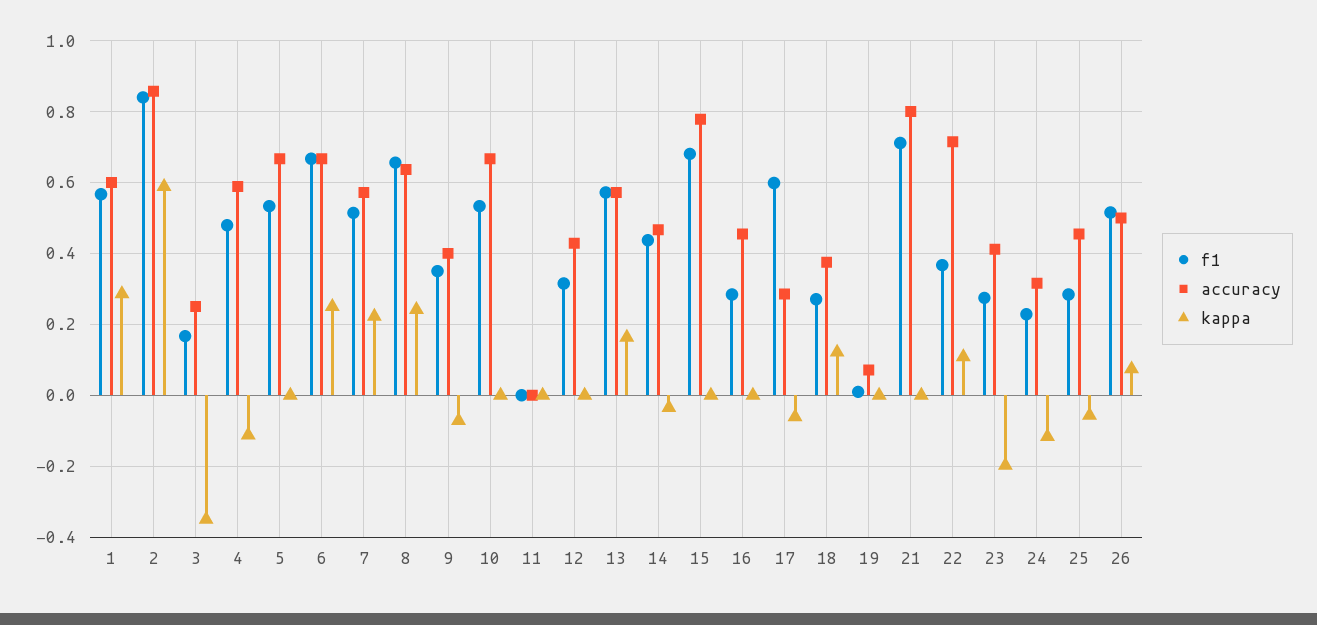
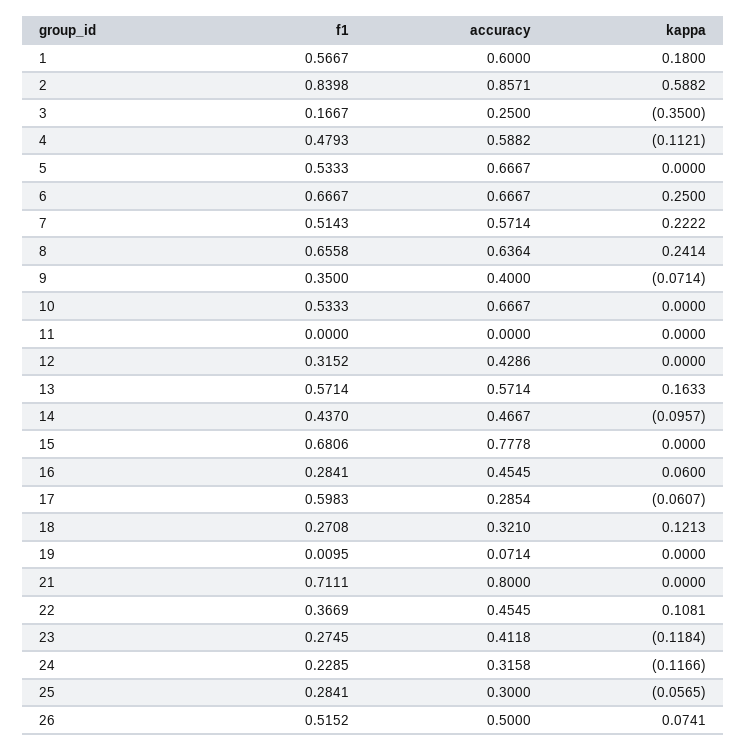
  {
    "f1": {
      "1": 0.5667,
      "2": 0.8398,
      "3": 0.1667,
      "4": 0.4793,
      "5": 0.5333,
      "6": 0.6667,
      "7": 0.5143,
      "8": 0.6558,
      "9": 0.35,
      "10": 0.5333,
      "11": 0,
      "12": 0.3152,
      "13": 0.5714,
      "14": 0.437,
      "15": 0.6806,
      "16": 0.2841,
      "17": 0.5983,
      "18": 0.2708,
      "19": 0.0095,
      "21": 0.7111,
      "22": 0.3669,
      "23": 0.2745,
      "24": 0.2285,
      "25": 0.2841,
      "26": 0.5152
    },
    "accuracy": {
      "1": 0.6,
      "2": 0.8571,
      "3": 0.25,
      "4": 0.5882,
      "5": 0.6667,
      "6": 0.6667,
      "7": 0.5714,
      "8": 0.6364,
      "9": 0.4,
      "10": 0.6667,
      "11": 0,
      "12": 0.4286,
      "13": 0.5714,
      "14": 0.4667,
      "15": 0.7778,
      "16": 0.4545,
      "17": 0.2854,
-     "18": 0.38,
+     "18": 0.321,
      "19": 0.0714,
      "21": 0.8,
-     "22": 0.72,
+     "22": 0.4545,
      "23": 0.4118,
      "24": 0.3158,
-     "25": 0.46,
+     "25": 0.3,
      "26": 0.5
    },
    "kappa": {
-     "1": 0.28,
+     "1": 0.18,
      "2": 0.5882,
      "3": -0.35,
      "4": -0.1121,
      "5": 0,
      "6": 0.25,
      "7": 0.2222,
      "8": 0.2414,
      "9": -0.0714,
      "10": 0,
      "11": 0,
      "12": 0,
      "13": 0.1633,
-     "14": -0.04,
+     "14": -0.0957,
      "15": 0,
-     "16": 0,
+     "16": 0.06,
      "17": -0.0607,
      "18": 0.1213,
      "19": 0,
      "21": 0,
      "22": 0.1081,
-     "23": -0.2,
+     "23": -0.1184,
      "24": -0.1166,
      "25": -0.0565,
      "26": 0.0741
    }
  }

